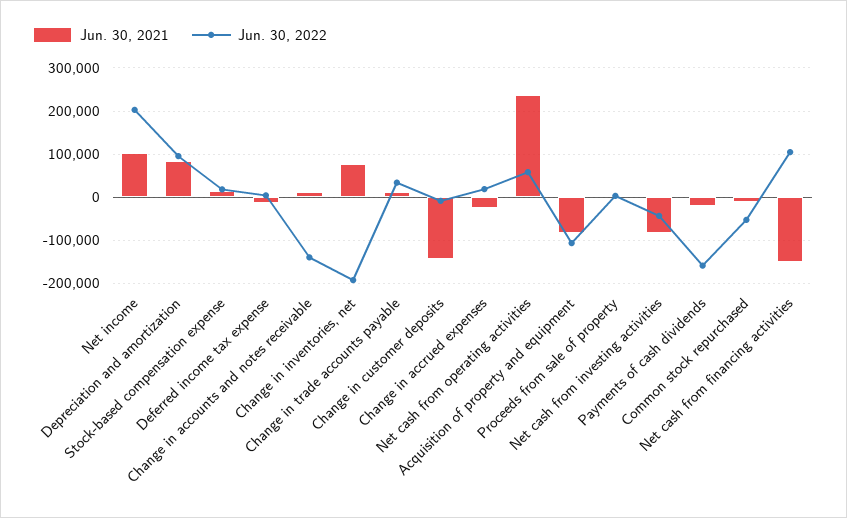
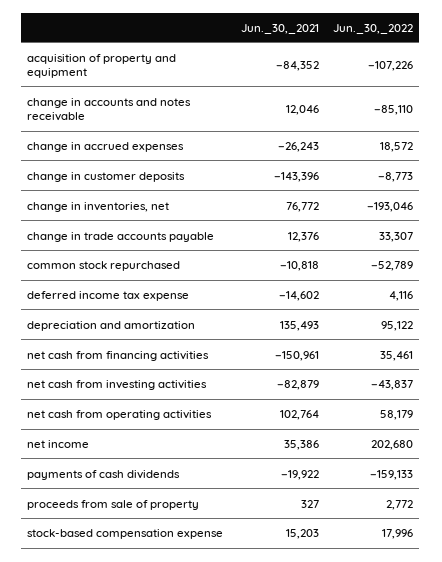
  {
    "Jun. 30, 2021": {
-     "Net income": 100000,
+     "Net income": 35386,
-     "Depreciation and amortization": 80000,
+     "Depreciation and amortization": 135493,
      "Stock-based compensation expense": 15203,
      "Deferred income tax expense": -14602,
      "Change in accounts and notes receivable": 12046,
      "Change in inventories, net": 76772,
      "Change in trade accounts payable": 12376,
      "Change in customer deposits": -143396,
      "Change in accrued expenses": -26243,
-     "Net cash from operating activities": 240000,
+     "Net cash from operating activities": 102764,
      "Acquisition of property and equipment": -84352,
      "Proceeds from sale of property": 327,
      "Net cash from investing activities": -82879,
      "Payments of cash dividends": -19922,
      "Common stock repurchased": -10818,
      "Net cash from financing activities": -150961
    },
    "Jun. 30, 2022": {
      "Net income": 202680,
      "Depreciation and amortization": 95122,
      "Stock-based compensation expense": 17996,
      "Deferred income tax expense": 4116,
-     "Change in accounts and notes receivable": -140000,
+     "Change in accounts and notes receivable": -85110,
      "Change in inventories, net": -193046,
      "Change in trade accounts payable": 33307,
      "Change in customer deposits": -8773,
      "Change in accrued expenses": 18572,
      "Net cash from operating activities": 58179,
      "Acquisition of property and equipment": -107226,
      "Proceeds from sale of property": 2772,
      "Net cash from investing activities": -43837,
      "Payments of cash dividends": -159133,
      "Common stock repurchased": -52789,
-     "Net cash from financing activities": 100000
+     "Net cash from financing activities": 35461
    }
  }

